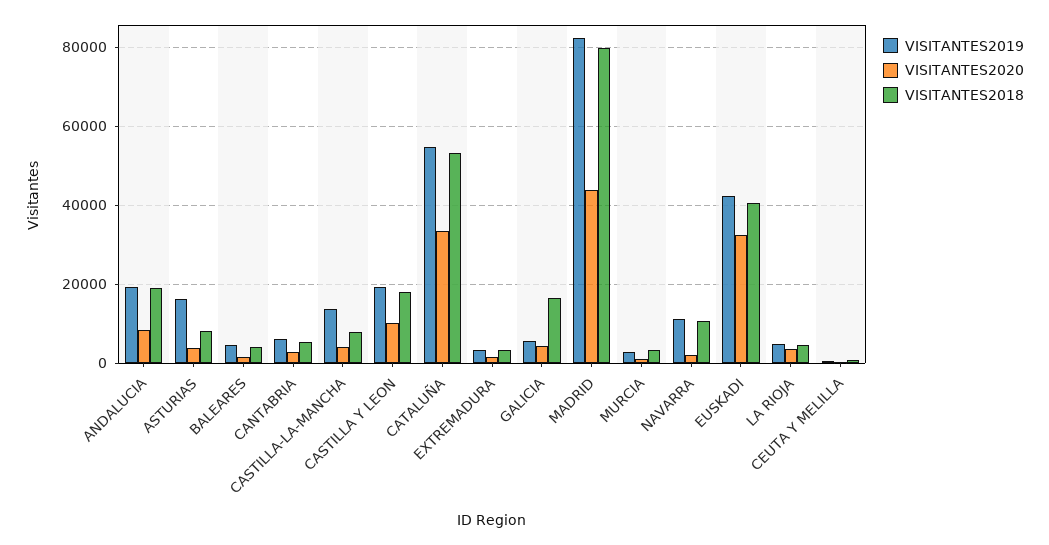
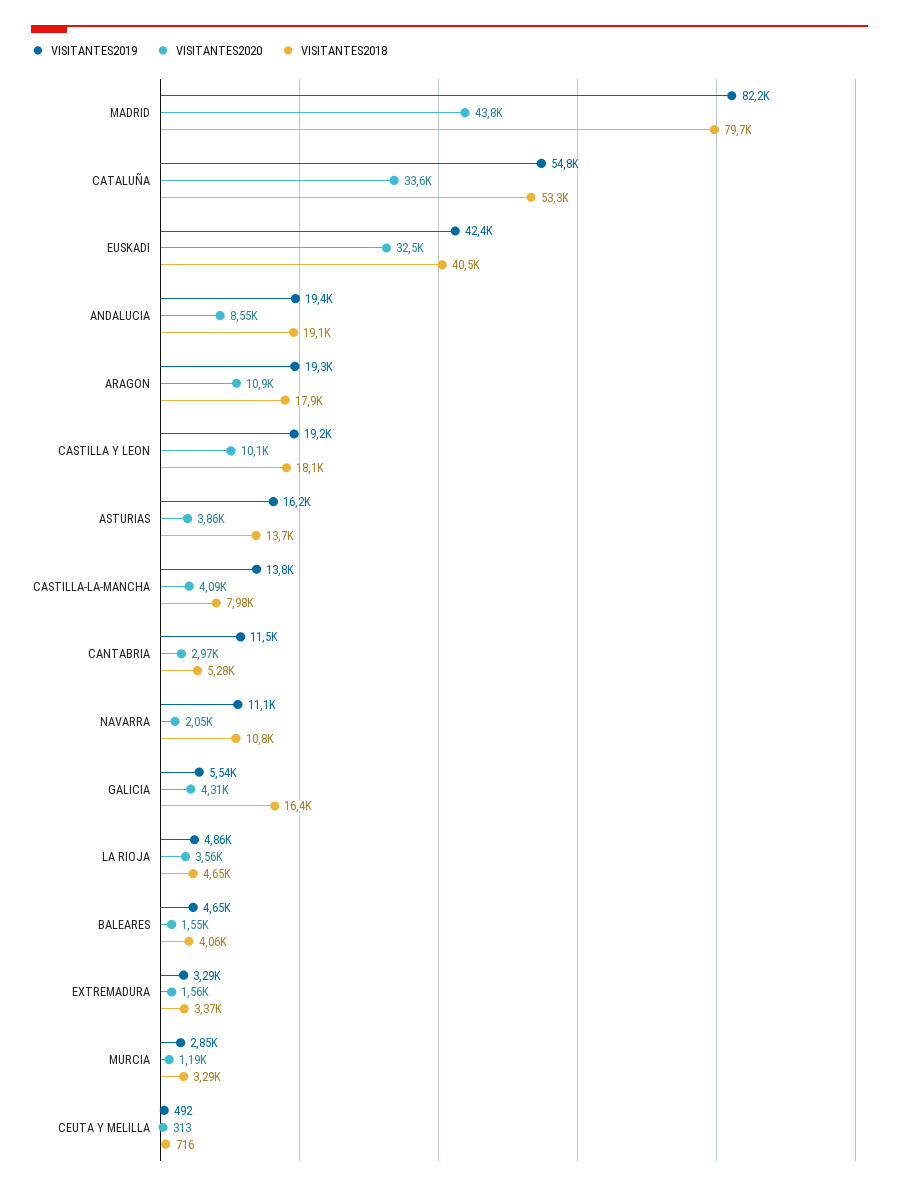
  {
    "VISITANTES2019": {
      "ANDALUCIA": 19400,
      "ASTURIAS": 16200,
      "BALEARES": 4650,
-     "CANTABRIA": 6000,
+     "CANTABRIA": 11500,
      "CASTILLA-LA-MANCHA": 13800,
      "CASTILLA Y LEON": 19200,
      "CATALUÑA": 54800,
      "EXTREMADURA": 3290,
      "GALICIA": 5540,
      "MADRID": 82200,
      "MURCIA": 2850,
      "NAVARRA": 11100,
      "EUSKADI": 42400,
      "LA RIOJA": 4860,
-     "CEUTA Y MELILLA": 492
+     "CEUTA Y MELILLA": 492,
+     "ARAGON": 19300
    },
    "VISITANTES2020": {
      "ANDALUCIA": 8550,
      "ASTURIAS": 3860,
      "BALEARES": 1550,
      "CANTABRIA": 2970,
      "CASTILLA-LA-MANCHA": 4090,
      "CASTILLA Y LEON": 10100,
      "CATALUÑA": 33600,
      "EXTREMADURA": 1560,
      "GALICIA": 4310,
      "MADRID": 43800,
      "MURCIA": 1190,
      "NAVARRA": 2050,
      "EUSKADI": 32500,
      "LA RIOJA": 3560,
-     "CEUTA Y MELILLA": 313
+     "CEUTA Y MELILLA": 313,
+     "ARAGON": 10900
    },
    "VISITANTES2018": {
      "ANDALUCIA": 19100,
-     "ASTURIAS": 8000,
+     "ASTURIAS": 13700,
      "BALEARES": 4060,
      "CANTABRIA": 5280,
      "CASTILLA-LA-MANCHA": 7980,
      "CASTILLA Y LEON": 18100,
      "CATALUÑA": 53300,
      "EXTREMADURA": 3370,
      "GALICIA": 16400,
      "MADRID": 79700,
      "MURCIA": 3290,
      "NAVARRA": 10800,
      "EUSKADI": 40500,
      "LA RIOJA": 4650,
-     "CEUTA Y MELILLA": 716
+     "CEUTA Y MELILLA": 716,
+     "ARAGON": 17900
    }
  }

